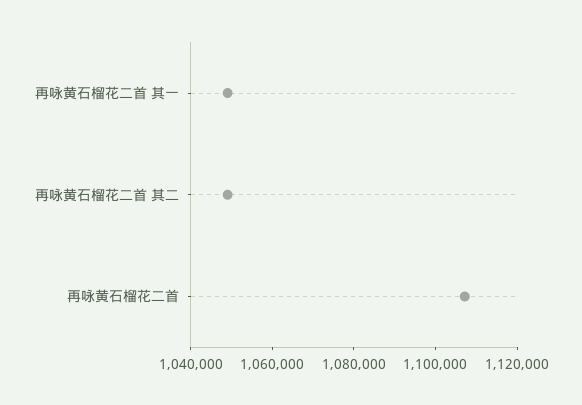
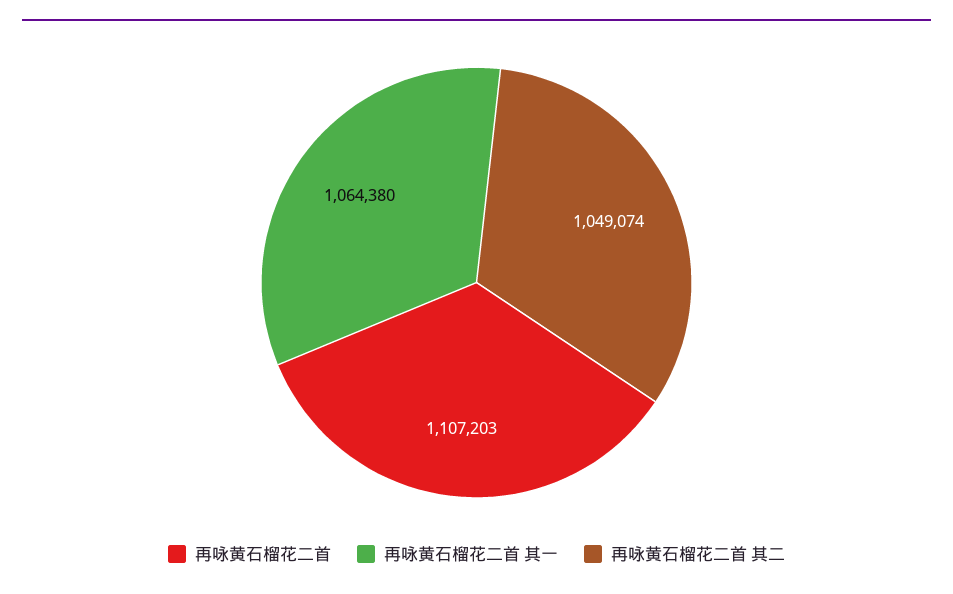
  {
-   "再咏黄石榴花二首 其一": 1050000,
+   "再咏黄石榴花二首 其一": 1064380,
    "再咏黄石榴花二首 其二": 1049074,
    "再咏黄石榴花二首": 1107203
  }

